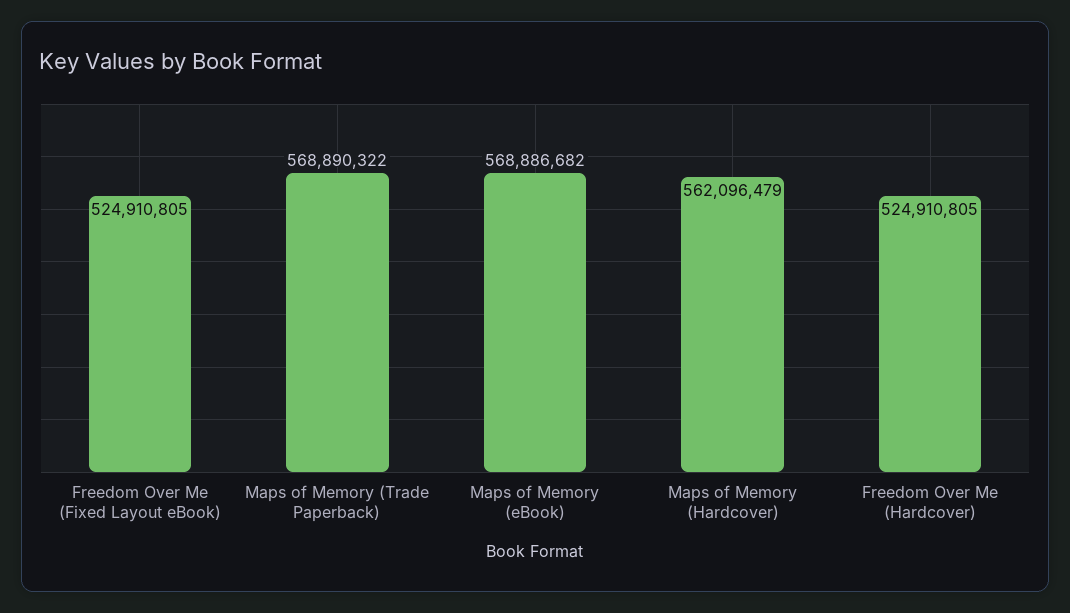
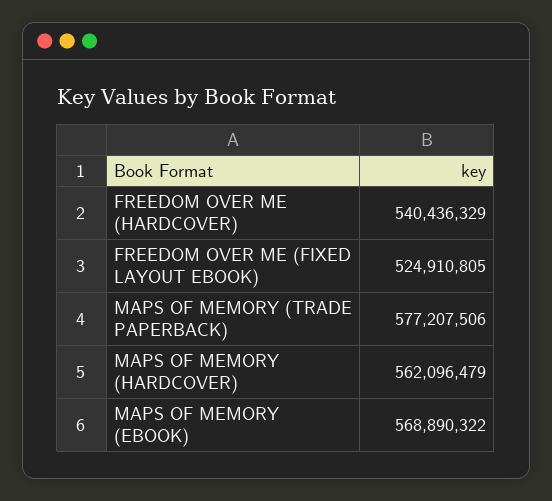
  {
    "Freedom Over Me (Fixed Layout eBook)": 524910805,
-   "Maps of Memory (Trade Paperback)": 568890322,
+   "Maps of Memory (Trade Paperback)": 577207506,
-   "Maps of Memory (eBook)": 568886682,
+   "Maps of Memory (eBook)": 568890322,
    "Maps of Memory (Hardcover)": 562096479,
-   "Freedom Over Me (Hardcover)": 524910805
+   "Freedom Over Me (Hardcover)": 540436329
  }

